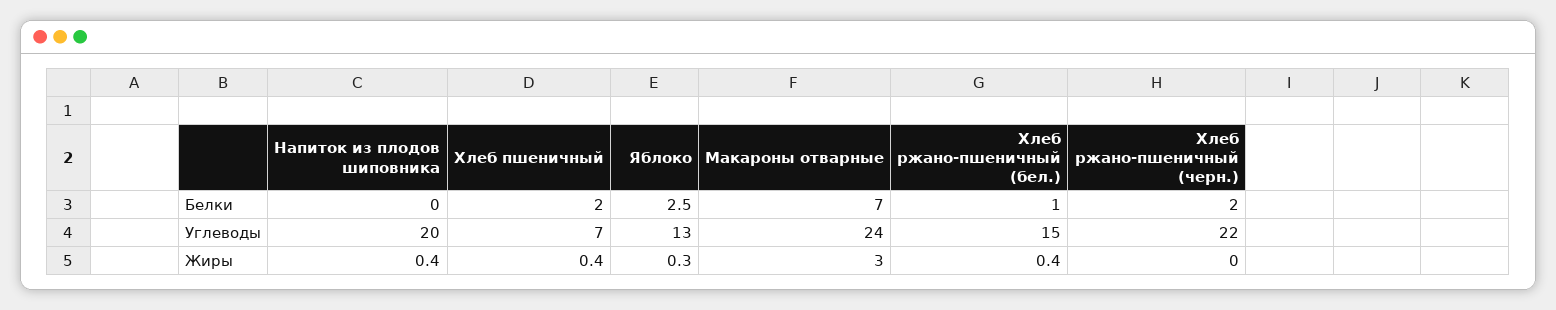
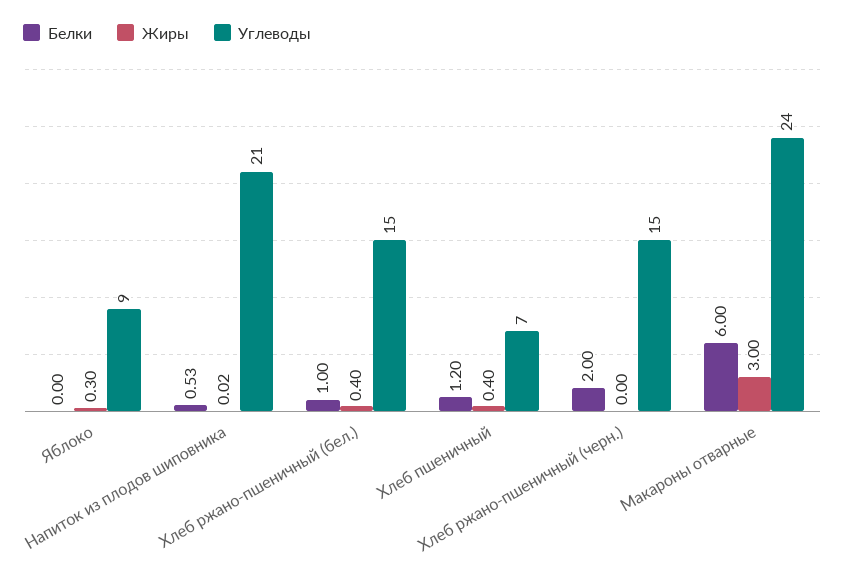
  {
    "Белки": {
-     "Напиток из плодов шиповника": 0,
+     "Напиток из плодов шиповника": 0.53,
-     "Хлеб пшеничный": 2,
+     "Хлеб пшеничный": 1.2,
-     "Яблоко": 2.5,
+     "Яблоко": 0,
-     "Макароны отварные": 7,
+     "Макароны отварные": 6,
      "Хлеб ржано-пшеничный (бел.)": 1,
      "Хлеб ржано-пшеничный (черн.)": 2
    },
    "Углеводы": {
-     "Напиток из плодов шиповника": 20,
+     "Напиток из плодов шиповника": 21,
      "Хлеб пшеничный": 7,
-     "Яблоко": 13,
+     "Яблоко": 9,
      "Макароны отварные": 24,
      "Хлеб ржано-пшеничный (бел.)": 15,
-     "Хлеб ржано-пшеничный (черн.)": 22
+     "Хлеб ржано-пшеничный (черн.)": 15
    },
    "Жиры": {
-     "Напиток из плодов шиповника": 0.4,
+     "Напиток из плодов шиповника": 0.02,
      "Хлеб пшеничный": 0.4,
      "Яблоко": 0.3,
      "Макароны отварные": 3,
      "Хлеб ржано-пшеничный (бел.)": 0.4,
      "Хлеб ржано-пшеничный (черн.)": 0
    }
  }

